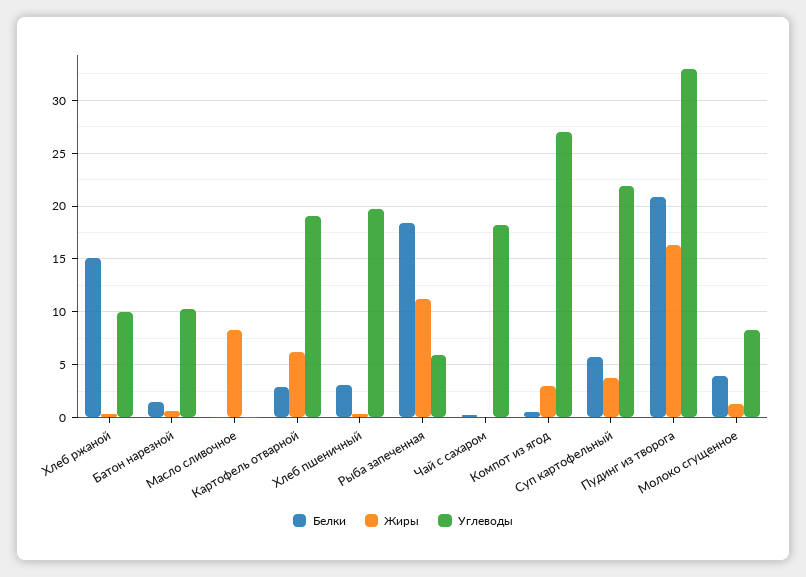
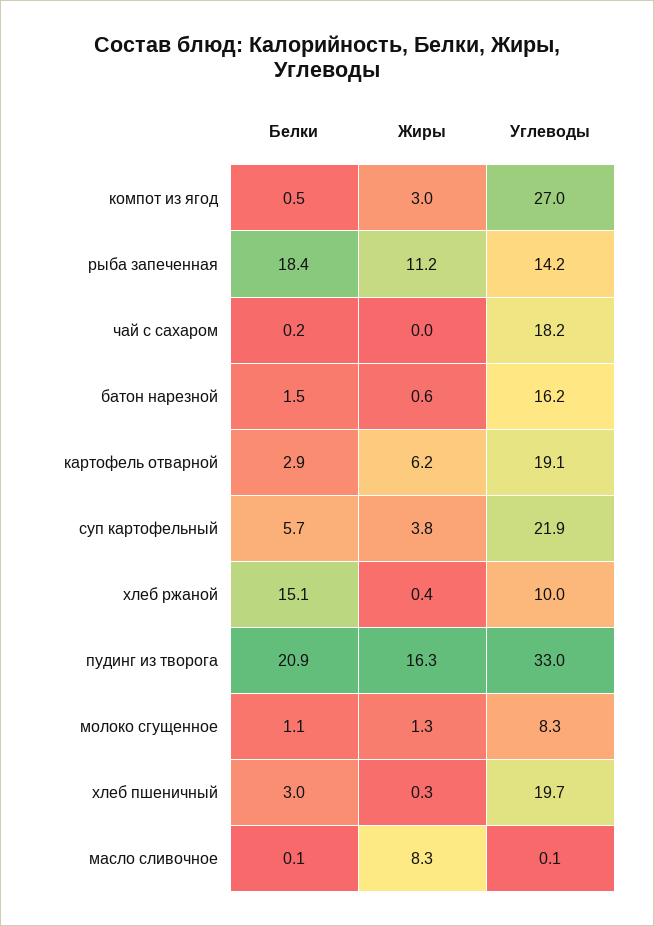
  {
    "Белки": {
      "Хлеб ржаной": 15.1,
      "Батон нарезной": 1.5,
      "Масло сливочное": 0.1,
      "Картофель отварной": 2.9,
      "Хлеб пшеничный": 3,
      "Рыба запеченная": 18.4,
      "Чай с сахаром": 0.2,
      "Компот из ягод": 0.5,
      "Суп картофельный": 5.7,
      "Пудинг из творога": 20.9,
-     "Молоко сгущенное": 4
+     "Молоко сгущенное": 1.1
    },
    "Жиры": {
      "Хлеб ржаной": 0.4,
      "Батон нарезной": 0.6,
      "Масло сливочное": 8.3,
      "Картофель отварной": 6.2,
      "Хлеб пшеничный": 0.3,
      "Рыба запеченная": 11.2,
      "Чай с сахаром": 0,
      "Компот из ягод": 3,
      "Суп картофельный": 3.8,
      "Пудинг из творога": 16.3,
      "Молоко сгущенное": 1.3
    },
    "Углеводы": {
      "Хлеб ржаной": 10,
-     "Батон нарезной": 10,
+     "Батон нарезной": 16.2,
      "Масло сливочное": 0.1,
      "Картофель отварной": 19.1,
      "Хлеб пшеничный": 19.7,
-     "Рыба запеченная": 6,
+     "Рыба запеченная": 14.2,
      "Чай с сахаром": 18.2,
      "Компот из ягод": 27,
      "Суп картофельный": 21.9,
      "Пудинг из творога": 33,
      "Молоко сгущенное": 8.3
    }
  }

